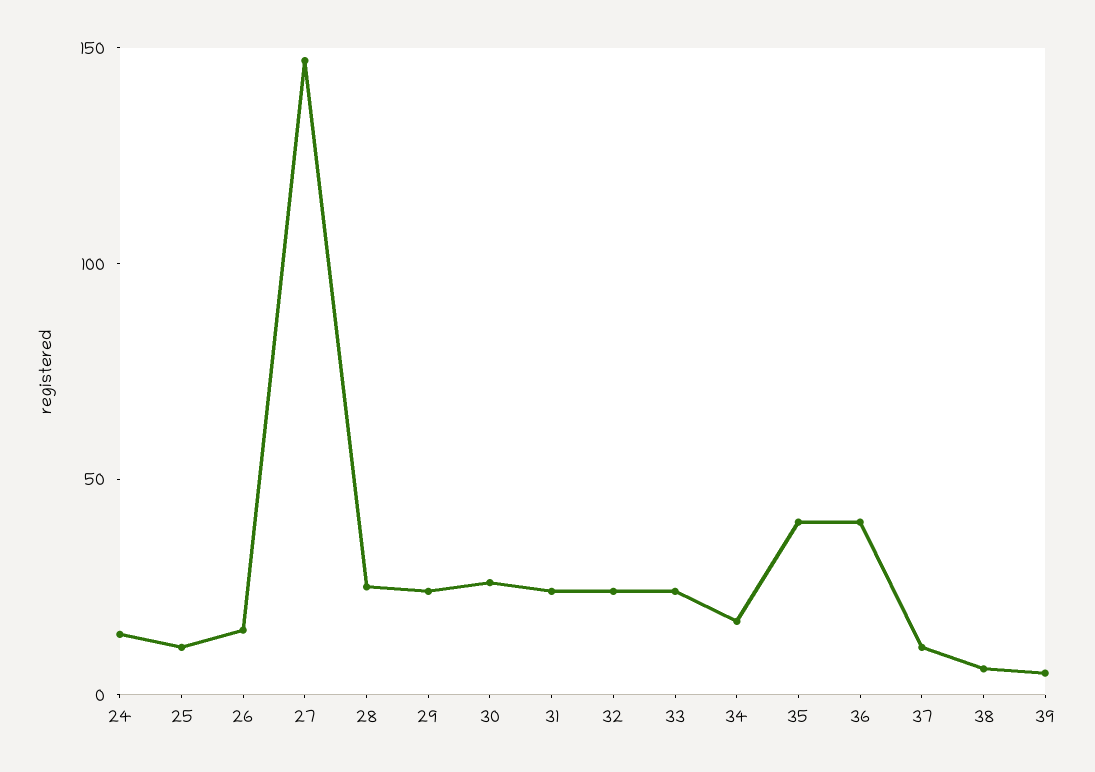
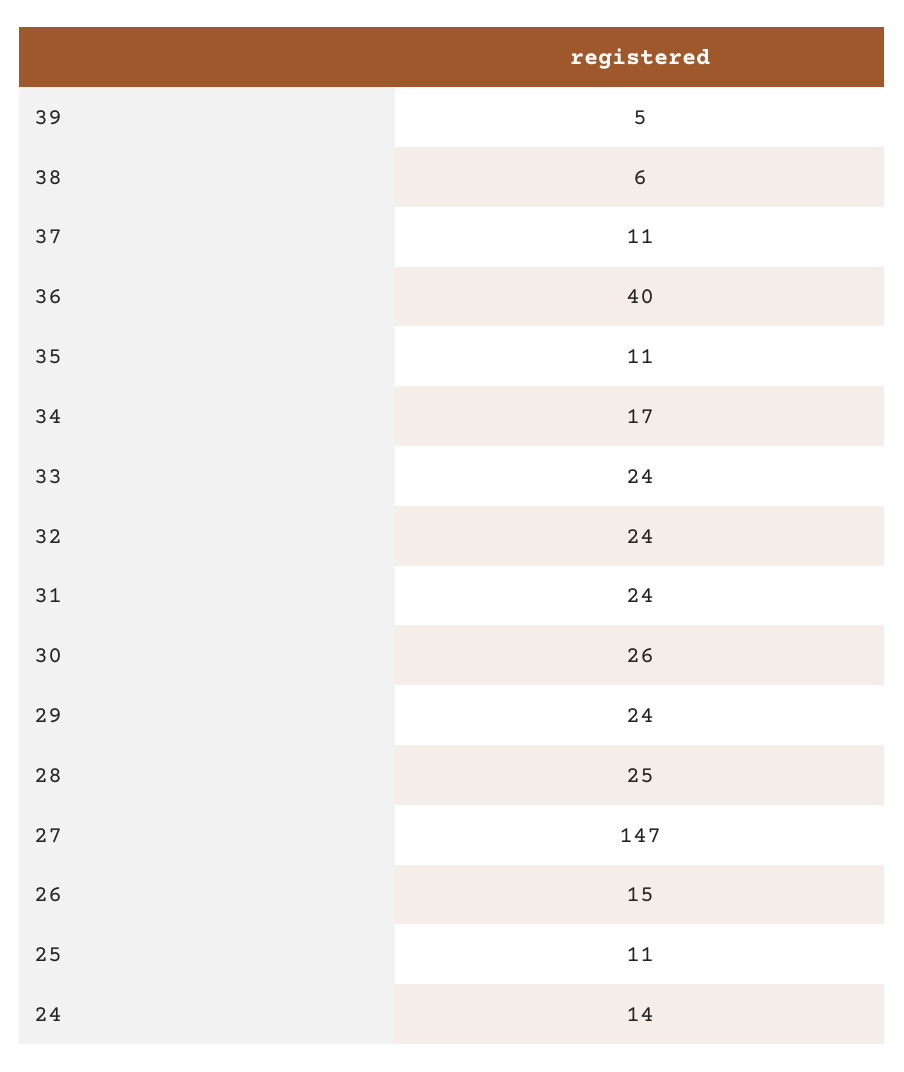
  {
    "24": 14,
    "25": 11,
    "26": 15,
    "27": 147,
    "28": 25,
    "29": 24,
    "30": 26,
    "31": 24,
    "32": 24,
    "33": 24,
    "34": 17,
-   "35": 40,
+   "35": 11,
    "36": 40,
    "37": 11,
    "38": 6,
    "39": 5
  }

